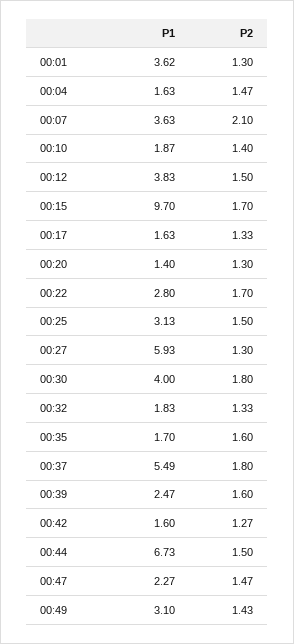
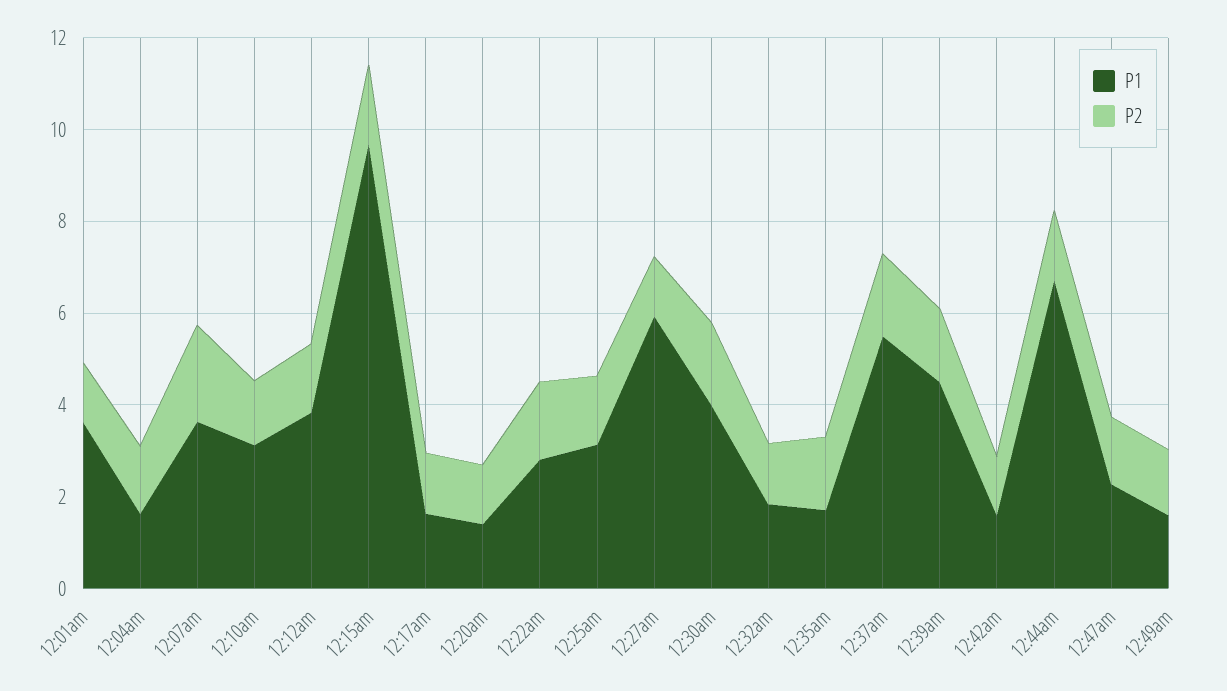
  {
    "P1": {
      "00:01": 3.62,
      "00:04": 1.63,
      "00:07": 3.63,
-     "00:10": 1.87,
+     "00:10": 3,
      "00:12": 3.83,
      "00:15": 9.7,
      "00:17": 1.63,
      "00:20": 1.4,
      "00:22": 2.8,
      "00:25": 3.13,
      "00:27": 5.93,
      "00:30": 4,
      "00:32": 1.83,
      "00:35": 1.7,
      "00:37": 5.49,
-     "00:39": 2.47,
+     "00:39": 4.5,
      "00:42": 1.6,
      "00:44": 6.73,
      "00:47": 2.27,
-     "00:49": 3.1
+     "00:49": 1.5
    },
    "P2": {
      "00:01": 1.3,
      "00:04": 1.47,
      "00:07": 2.1,
      "00:10": 1.4,
      "00:12": 1.5,
      "00:15": 1.7,
      "00:17": 1.33,
      "00:20": 1.3,
      "00:22": 1.7,
      "00:25": 1.5,
      "00:27": 1.3,
      "00:30": 1.8,
      "00:32": 1.33,
      "00:35": 1.6,
      "00:37": 1.8,
      "00:39": 1.6,
      "00:42": 1.27,
      "00:44": 1.5,
      "00:47": 1.47,
      "00:49": 1.43
    }
  }

